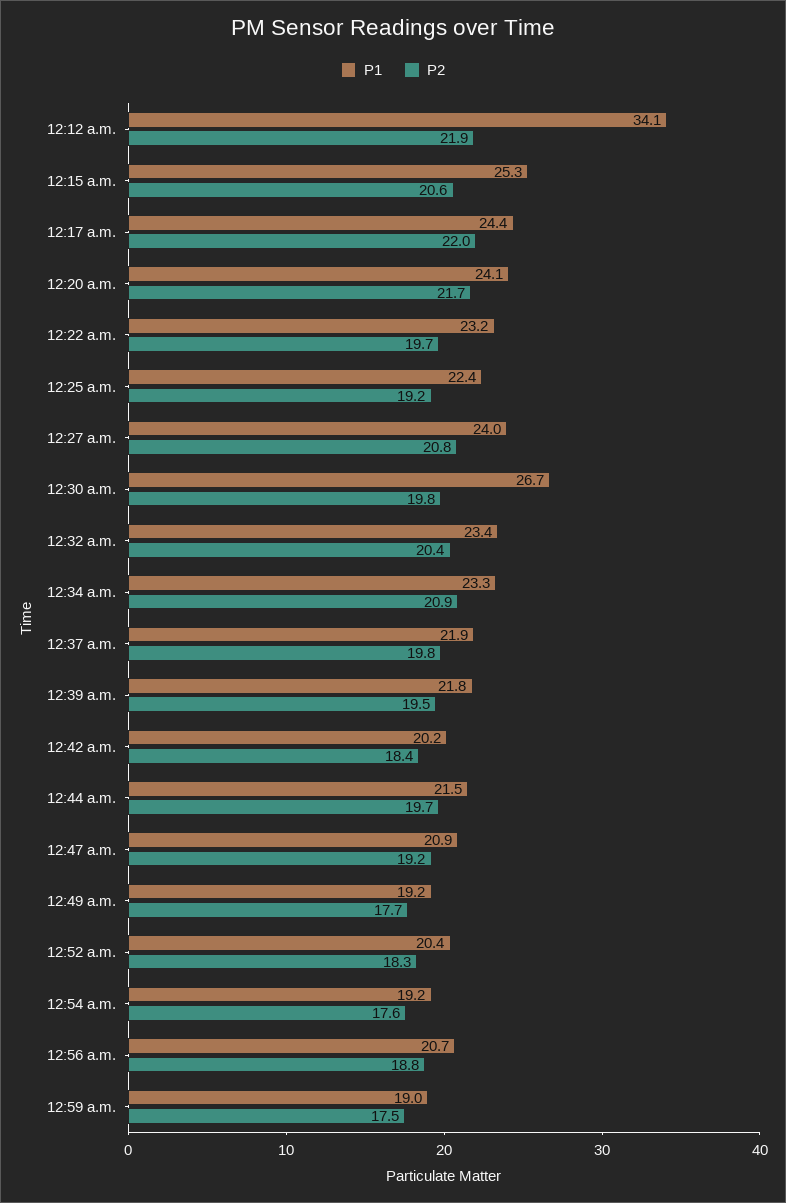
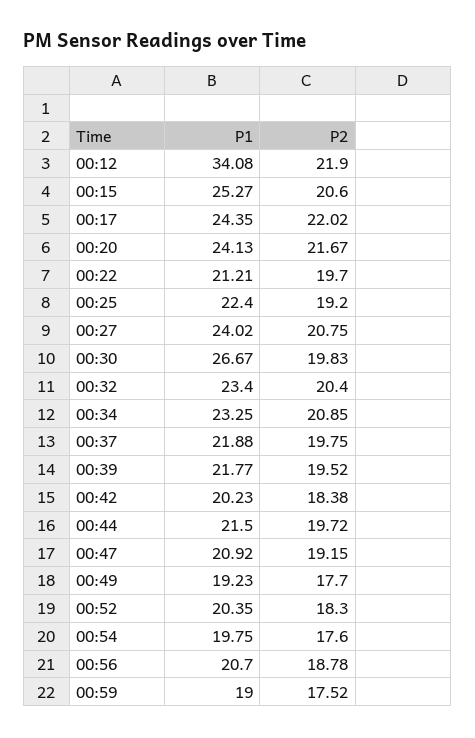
  {
    "P1": {
      "12:12 a.m.": 34.08,
      "12:15 a.m.": 25.27,
      "12:17 a.m.": 24.35,
      "12:20 a.m.": 24.13,
-     "12:22 a.m.": 23.2,
+     "12:22 a.m.": 21.21,
      "12:25 a.m.": 22.4,
      "12:27 a.m.": 24.02,
      "12:30 a.m.": 26.67,
      "12:32 a.m.": 23.4,
      "12:34 a.m.": 23.25,
      "12:37 a.m.": 21.88,
      "12:39 a.m.": 21.77,
      "12:42 a.m.": 20.23,
      "12:44 a.m.": 21.5,
      "12:47 a.m.": 20.92,
      "12:49 a.m.": 19.23,
      "12:52 a.m.": 20.35,
-     "12:54 a.m.": 19.2,
+     "12:54 a.m.": 19.75,
      "12:56 a.m.": 20.7,
      "12:59 a.m.": 19
    },
    "P2": {
      "12:12 a.m.": 21.9,
      "12:15 a.m.": 20.6,
      "12:17 a.m.": 22.02,
      "12:20 a.m.": 21.67,
      "12:22 a.m.": 19.7,
      "12:25 a.m.": 19.2,
      "12:27 a.m.": 20.75,
      "12:30 a.m.": 19.83,
      "12:32 a.m.": 20.4,
      "12:34 a.m.": 20.85,
      "12:37 a.m.": 19.75,
      "12:39 a.m.": 19.52,
      "12:42 a.m.": 18.38,
      "12:44 a.m.": 19.72,
      "12:47 a.m.": 19.15,
      "12:49 a.m.": 17.7,
      "12:52 a.m.": 18.3,
      "12:54 a.m.": 17.6,
      "12:56 a.m.": 18.78,
      "12:59 a.m.": 17.52
    }
  }

